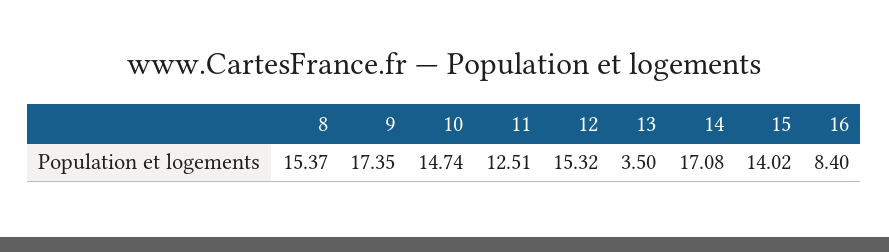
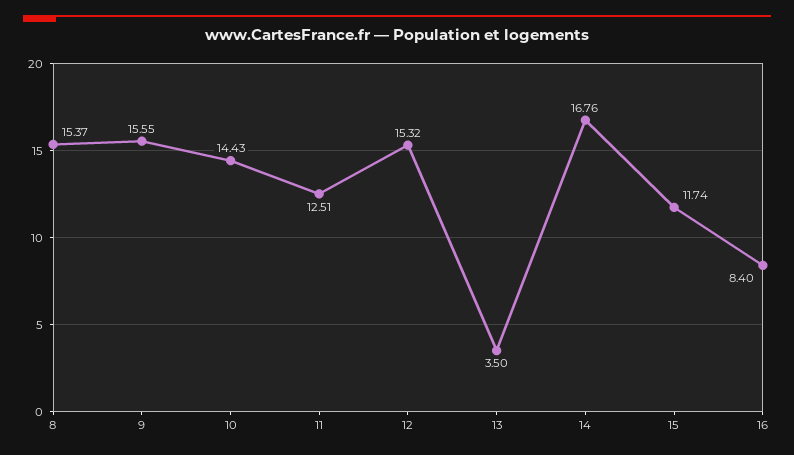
  {
    "8": 15.37,
-   "9": 17.35,
+   "9": 15.55,
-   "10": 14.74,
+   "10": 14.43,
    "11": 12.51,
    "12": 15.32,
    "13": 3.5,
-   "14": 17.08,
+   "14": 16.76,
-   "15": 14.02,
+   "15": 11.74,
    "16": 8.4
  }

